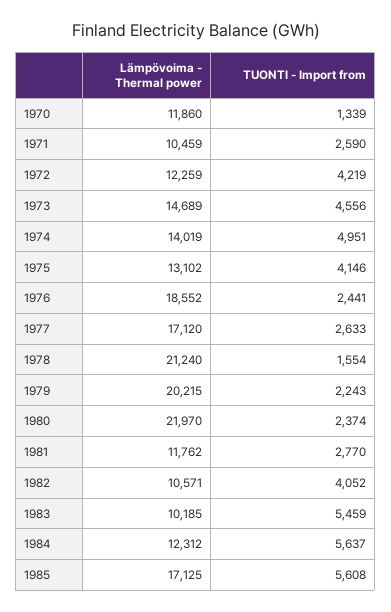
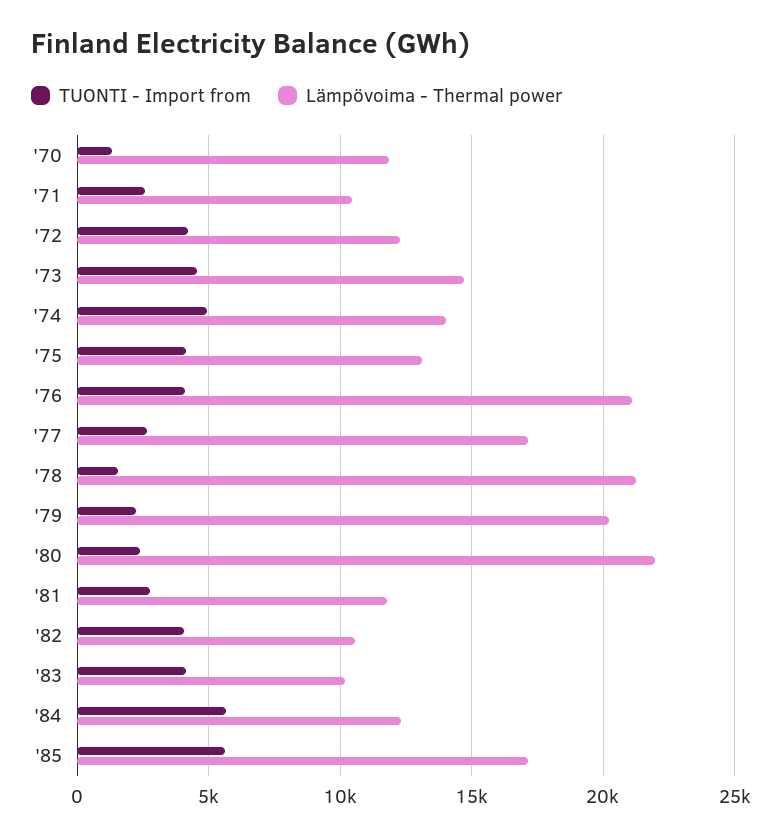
  {
    "Lämpövoima - Thermal power": {
      "1970": 11860,
      "1971": 10459,
      "1972": 12259,
      "1973": 14689,
      "1974": 14019,
      "1975": 13102,
-     "1976": 18552,
+     "1976": 21000,
      "1977": 17120,
      "1978": 21240,
      "1979": 20215,
      "1980": 21970,
      "1981": 11762,
      "1982": 10571,
      "1983": 10185,
      "1984": 12312,
      "1985": 17125
    },
    "TUONTI - Import from": {
      "1970": 1339,
      "1971": 2590,
      "1972": 4219,
      "1973": 4556,
      "1974": 4951,
      "1975": 4146,
-     "1976": 2441,
+     "1976": 4000,
      "1977": 2633,
      "1978": 1554,
      "1979": 2243,
      "1980": 2374,
      "1981": 2770,
      "1982": 4052,
-     "1983": 5459,
+     "1983": 4000,
      "1984": 5637,
      "1985": 5608
    }
  }

